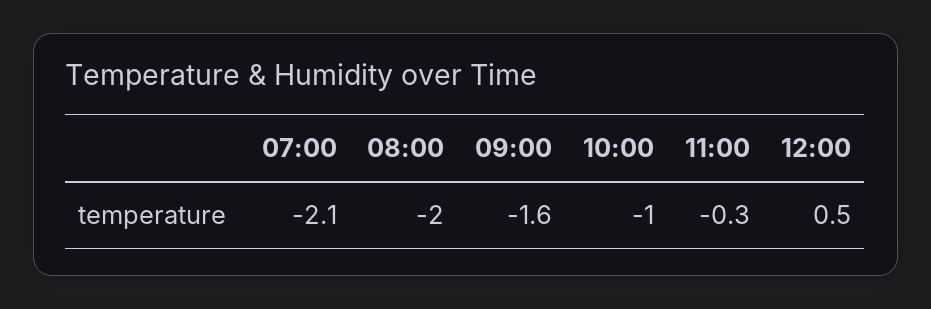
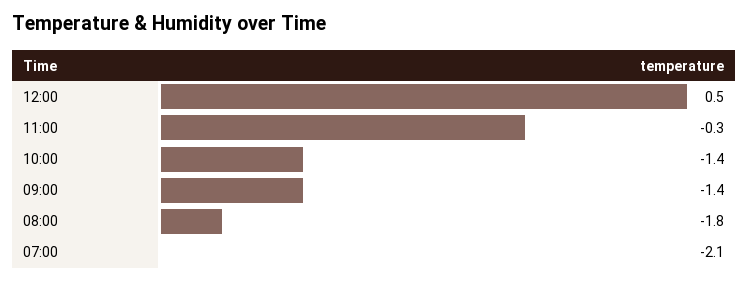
  {
    "07:00": -2.1,
-   "08:00": -2,
+   "08:00": -1.8,
-   "09:00": -1.6,
+   "09:00": -1.4,
-   "10:00": -1,
+   "10:00": -1.4,
    "11:00": -0.3,
    "12:00": 0.5
  }

